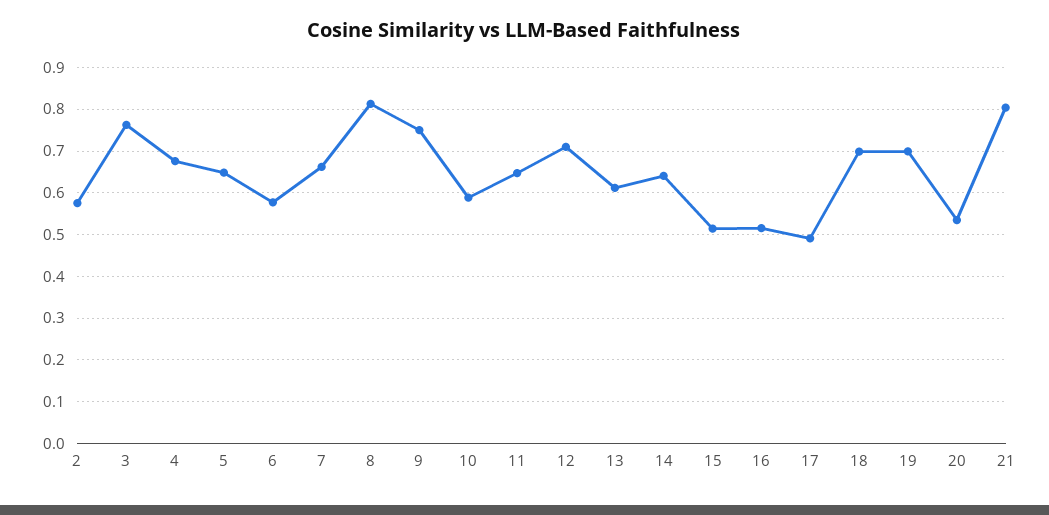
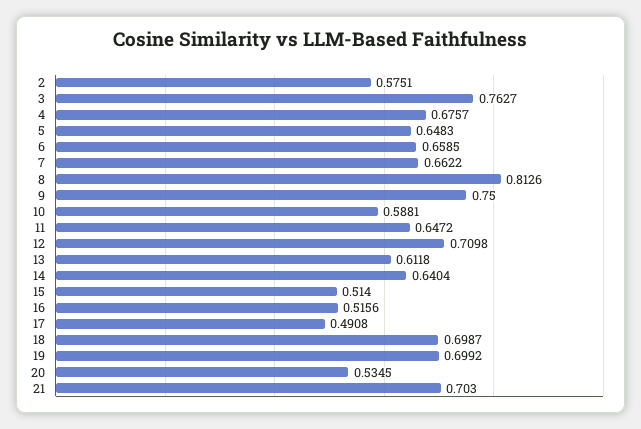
  {
    "2": 0.5751,
    "3": 0.7627,
    "4": 0.6757,
    "5": 0.6483,
-   "6": 0.58,
+   "6": 0.6585,
    "7": 0.6622,
    "8": 0.8126,
    "9": 0.75,
    "10": 0.5881,
    "11": 0.6472,
    "12": 0.7098,
    "13": 0.6118,
    "14": 0.6404,
    "15": 0.514,
    "16": 0.5156,
    "17": 0.4908,
    "18": 0.6987,
    "19": 0.6992,
    "20": 0.5345,
-   "21": 0.8
+   "21": 0.703
  }

